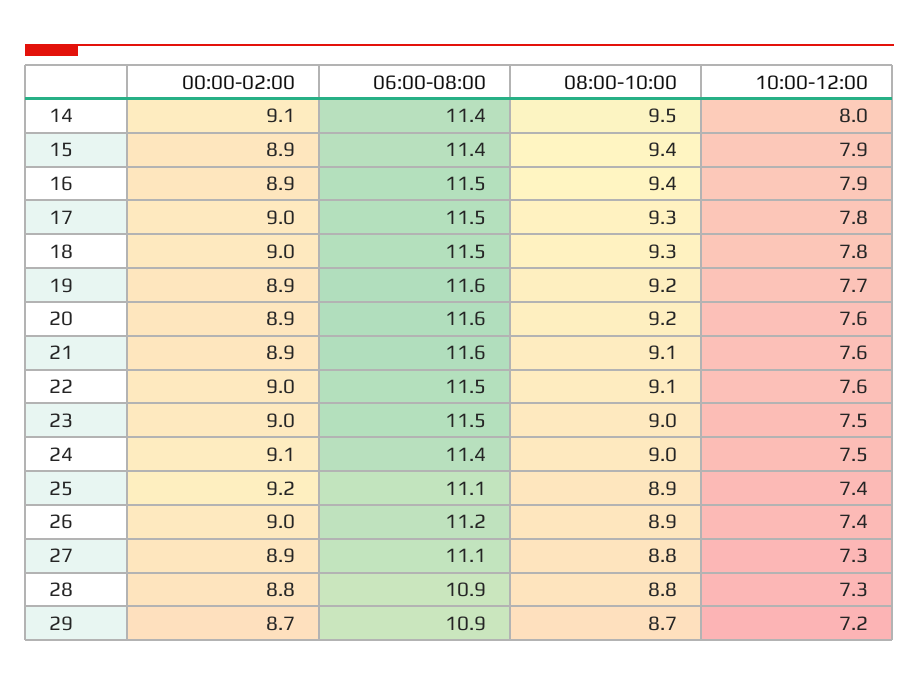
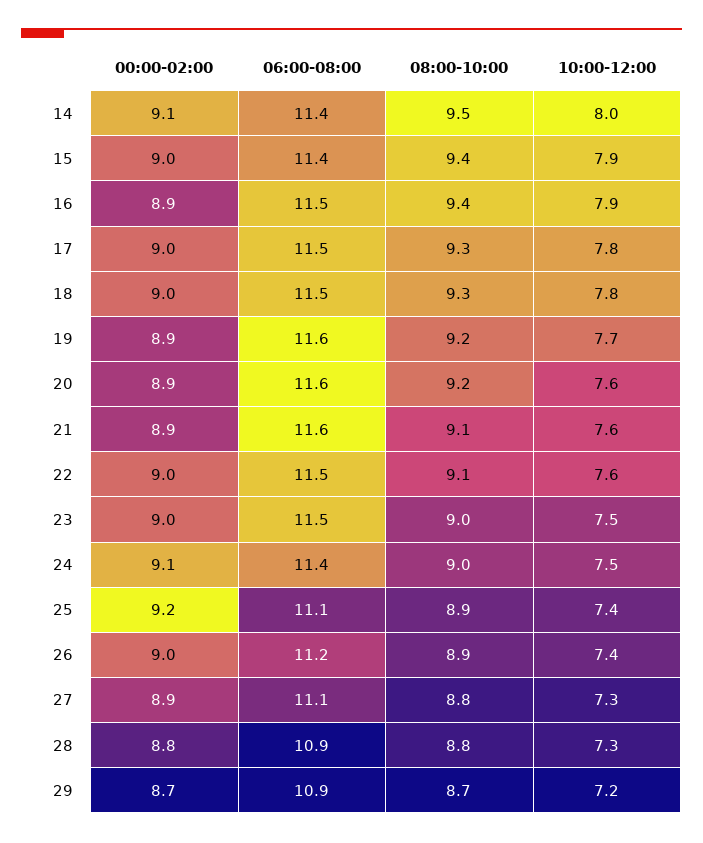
  {
    "00:00-02:00": {
      "14": 9.1,
-     "15": 8.9,
+     "15": 9,
      "16": 8.9,
      "17": 9,
      "18": 9,
      "19": 8.9,
      "20": 8.9,
      "21": 8.9,
      "22": 9,
      "23": 9,
      "24": 9.1,
      "25": 9.2,
      "26": 9,
      "27": 8.9,
      "28": 8.8,
      "29": 8.7
    },
    "06:00-08:00": {
      "14": 11.4,
      "15": 11.4,
      "16": 11.5,
      "17": 11.5,
      "18": 11.5,
      "19": 11.6,
      "20": 11.6,
      "21": 11.6,
      "22": 11.5,
      "23": 11.5,
      "24": 11.4,
      "25": 11.1,
      "26": 11.2,
      "27": 11.1,
      "28": 10.9,
      "29": 10.9
    },
    "08:00-10:00": {
      "14": 9.5,
      "15": 9.4,
      "16": 9.4,
      "17": 9.3,
      "18": 9.3,
      "19": 9.2,
      "20": 9.2,
      "21": 9.1,
      "22": 9.1,
      "23": 9,
      "24": 9,
      "25": 8.9,
      "26": 8.9,
      "27": 8.8,
      "28": 8.8,
      "29": 8.7
    },
    "10:00-12:00": {
      "14": 8,
      "15": 7.9,
      "16": 7.9,
      "17": 7.8,
      "18": 7.8,
      "19": 7.7,
      "20": 7.6,
      "21": 7.6,
      "22": 7.6,
      "23": 7.5,
      "24": 7.5,
      "25": 7.4,
      "26": 7.4,
      "27": 7.3,
      "28": 7.3,
      "29": 7.2
    }
  }

